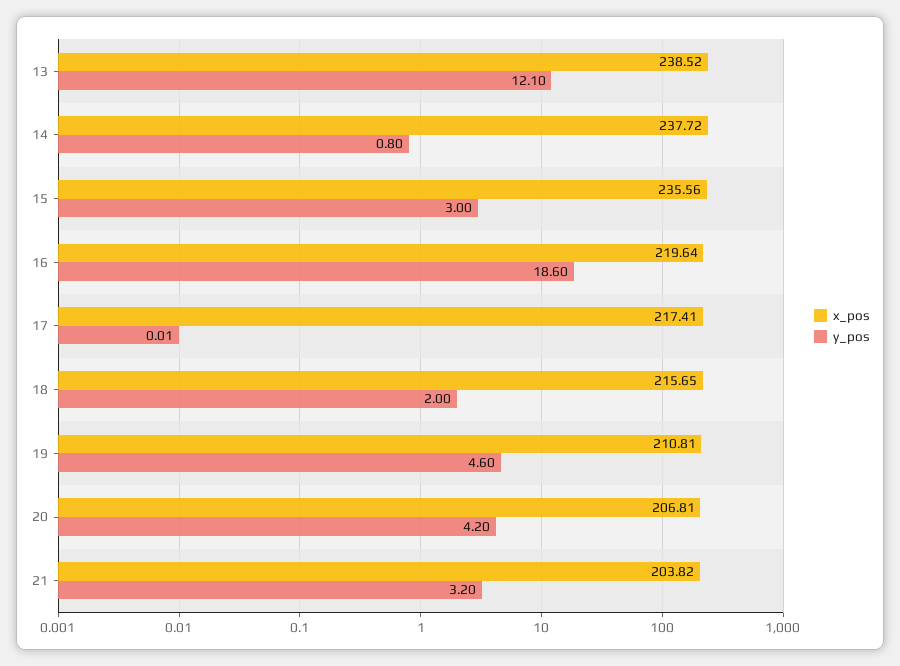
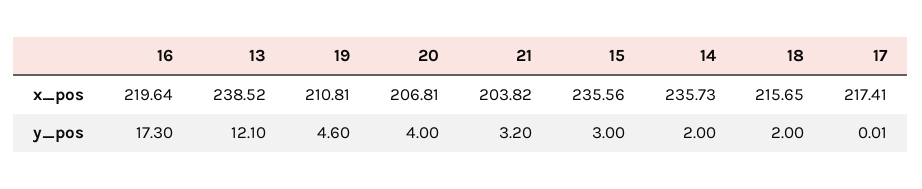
  {
    "x_pos": {
      "13": 238.52,
-     "14": 237.72,
+     "14": 235.73,
      "15": 235.56,
      "16": 219.64,
      "17": 217.41,
      "18": 215.65,
      "19": 210.81,
      "20": 206.81,
      "21": 203.82
    },
    "y_pos": {
      "13": 12.1,
-     "14": 0.8,
+     "14": 2,
      "15": 3,
-     "16": 18.6,
+     "16": 17.3,
      "17": 0.01,
      "18": 2,
      "19": 4.6,
-     "20": 4.2,
+     "20": 4,
      "21": 3.2
    }
  }

